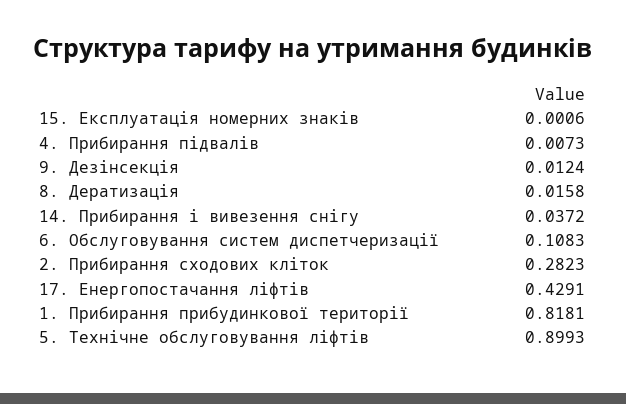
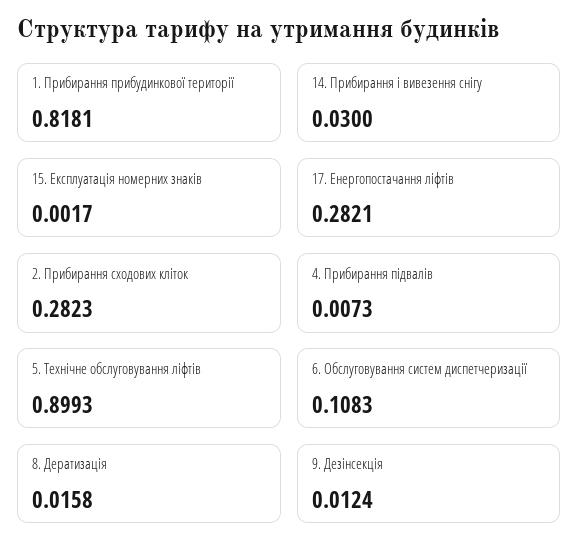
  {
-   "15. Експлуатація номерних знаків": 0.0006,
+   "15. Експлуатація номерних знаків": 0.0017,
    "4. Прибирання підвалів": 0.0073,
    "9. Дезінсекція": 0.0124,
    "8. Дератизація": 0.0158,
-   "14. Прибирання і вивезення снігу": 0.0372,
+   "14. Прибирання і вивезення снігу": 0.03,
    "6. Обслуговування систем диспетчеризації": 0.1083,
    "2. Прибирання сходових кліток": 0.2823,
-   "17. Енергопостачання ліфтів": 0.4291,
+   "17. Енергопостачання ліфтів": 0.2821,
    "1. Прибирання прибудинкової території": 0.8181,
    "5. Технічне обслуговування ліфтів": 0.8993
  }

